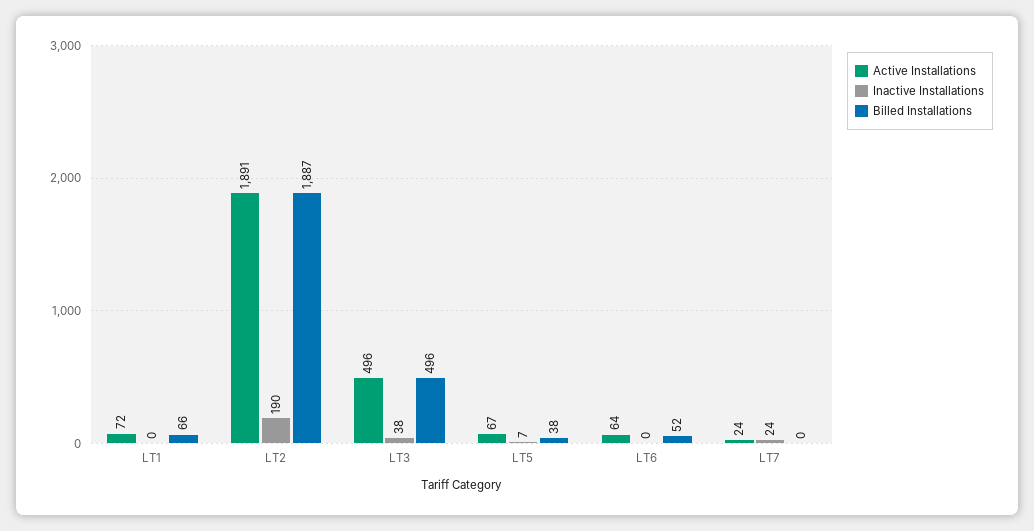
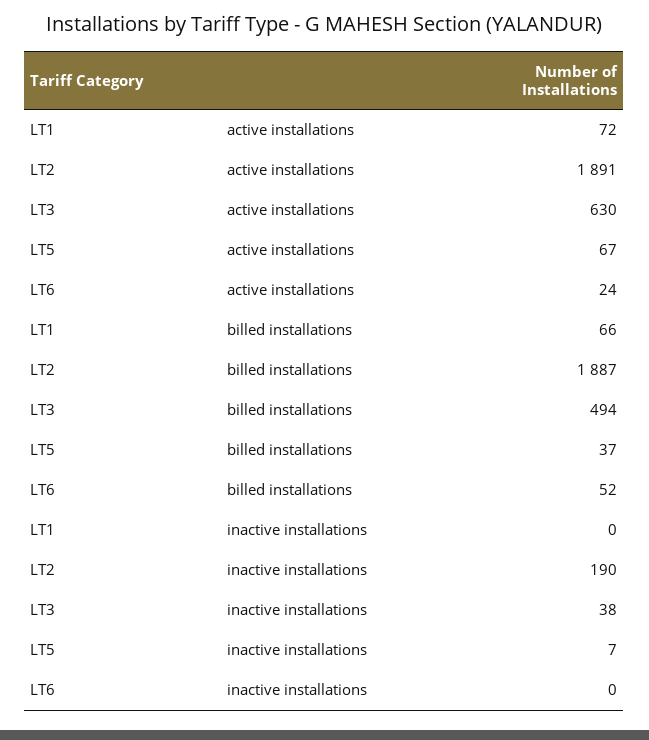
  {
    "Active Installations": {
      "LT1": 72,
      "LT2": 1891,
-     "LT3": 496,
+     "LT3": 630,
      "LT5": 67,
-     "LT6": 64,
+     "LT6": 24
-     "LT7": 24
    },
    "Inactive Installations": {
      "LT1": 0,
      "LT2": 190,
      "LT3": 38,
      "LT5": 7,
-     "LT6": 0,
+     "LT6": 0
-     "LT7": 24
    },
    "Billed Installations": {
      "LT1": 66,
      "LT2": 1887,
-     "LT3": 496,
+     "LT3": 494,
-     "LT5": 38,
+     "LT5": 37,
-     "LT6": 52,
+     "LT6": 52
-     "LT7": 0
    }
  }

